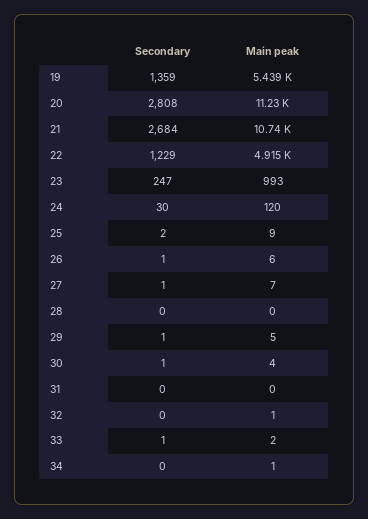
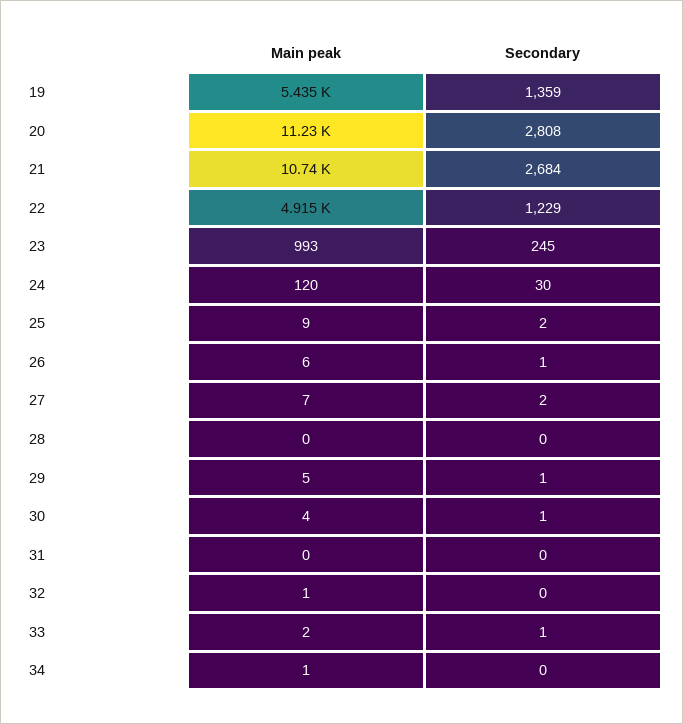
  {
    "Secondary": {
      "19": 1359,
      "20": 2808,
      "21": 2684,
      "22": 1229,
-     "23": 247,
+     "23": 245,
      "24": 30,
      "25": 2,
      "26": 1,
-     "27": 1,
+     "27": 2,
      "28": 0,
      "29": 1,
      "30": 1,
      "31": 0,
      "32": 0,
      "33": 1,
      "34": 0
    },
    "Main peak": {
-     "19": 5439,
+     "19": 5435,
      "20": 11230,
      "21": 10740,
      "22": 4915,
      "23": 993,
      "24": 120,
      "25": 9,
      "26": 6,
      "27": 7,
      "28": 0,
      "29": 5,
      "30": 4,
      "31": 0,
      "32": 1,
      "33": 2,
      "34": 1
    }
  }

